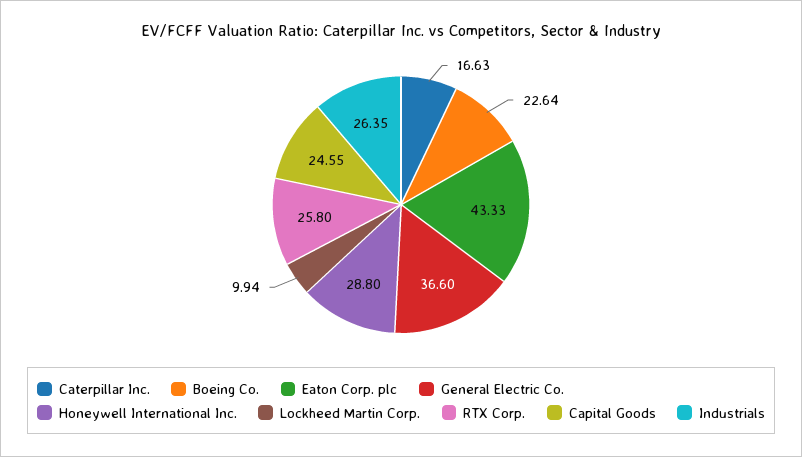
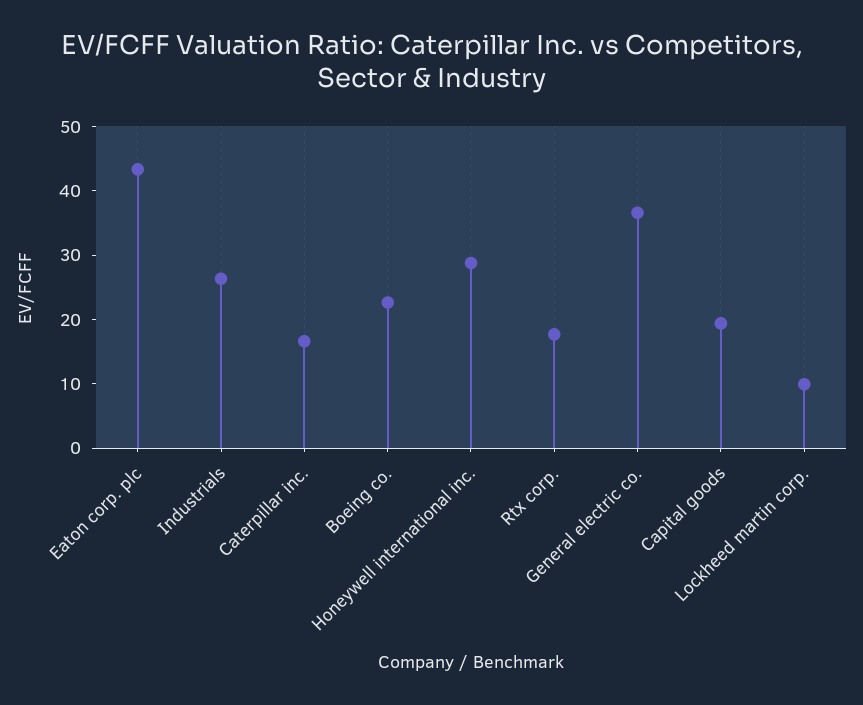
  {
    "Caterpillar Inc.": 16.63,
    "Boeing Co.": 22.64,
    "Eaton Corp. plc": 43.33,
    "General Electric Co.": 36.6,
    "Honeywell International Inc.": 28.8,
    "Lockheed Martin Corp.": 9.94,
-   "RTX Corp.": 25.8,
+   "RTX Corp.": 18,
-   "Capital Goods": 24.55,
+   "Capital Goods": 20,
    "Industrials": 26.35
  }

